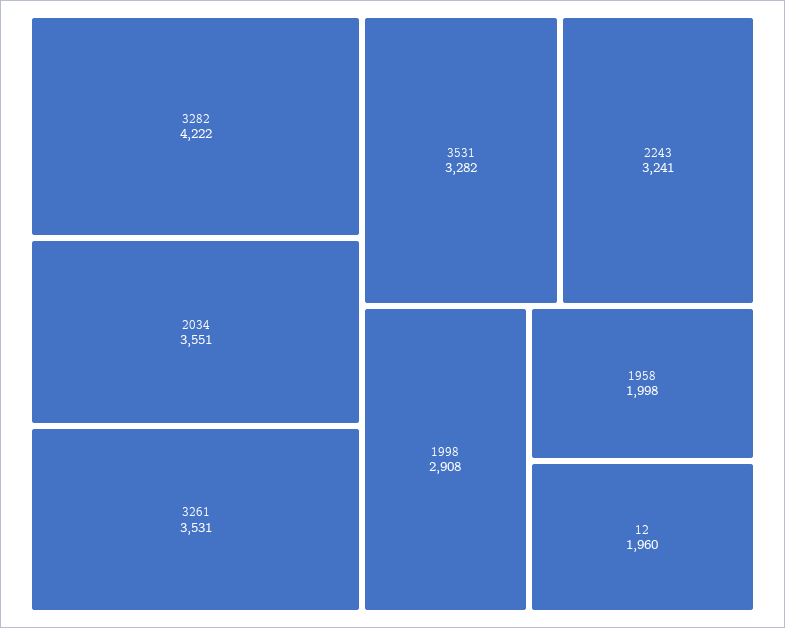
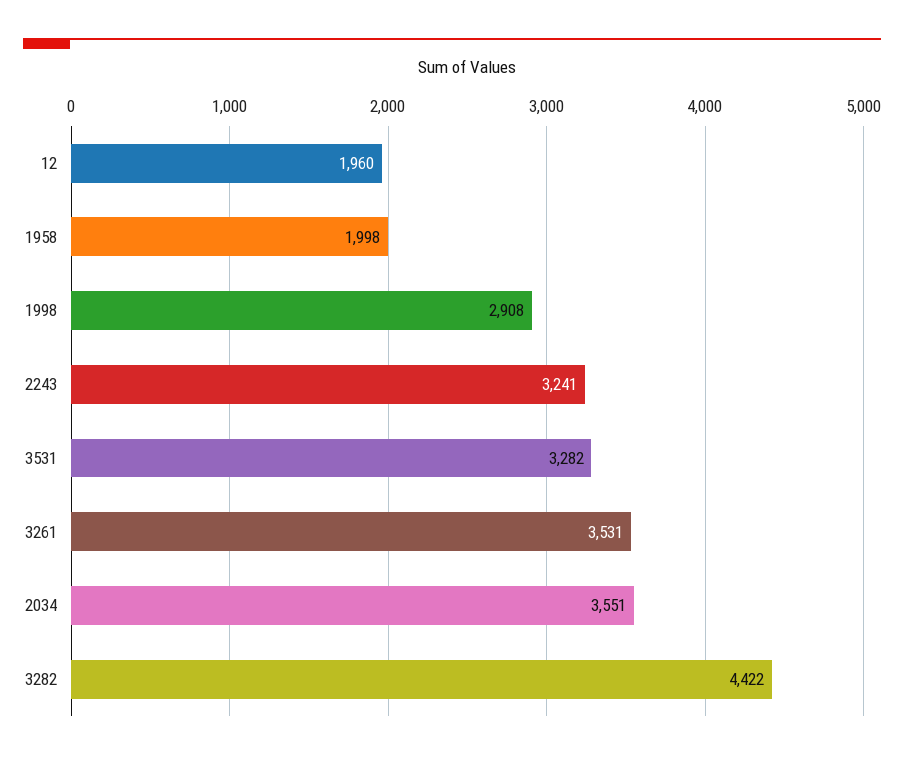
  {
-   "3282": 4222,
+   "3282": 4422,
    "2034": 3551,
    "3261": 3531,
    "3531": 3282,
    "2243": 3241,
    "1998": 2908,
    "1958": 1998,
    "12": 1960
  }

